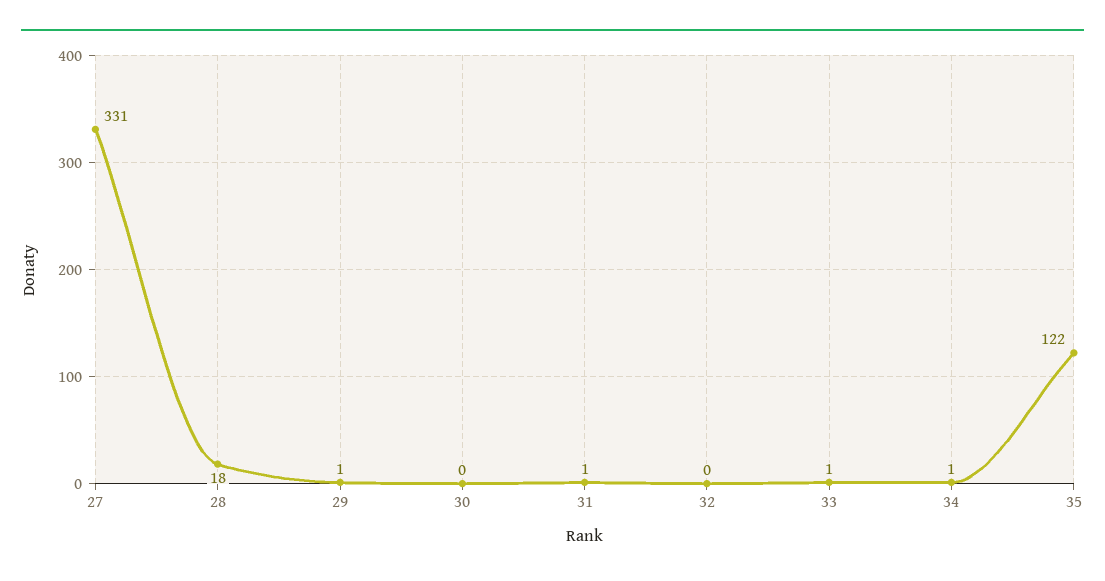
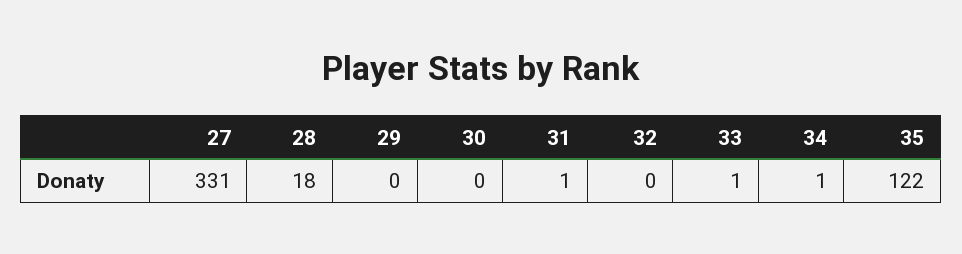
  {
    "27": 331,
    "28": 18,
-   "29": 1,
+   "29": 0,
    "30": 0,
    "31": 1,
    "32": 0,
    "33": 1,
    "34": 1,
    "35": 122
  }

